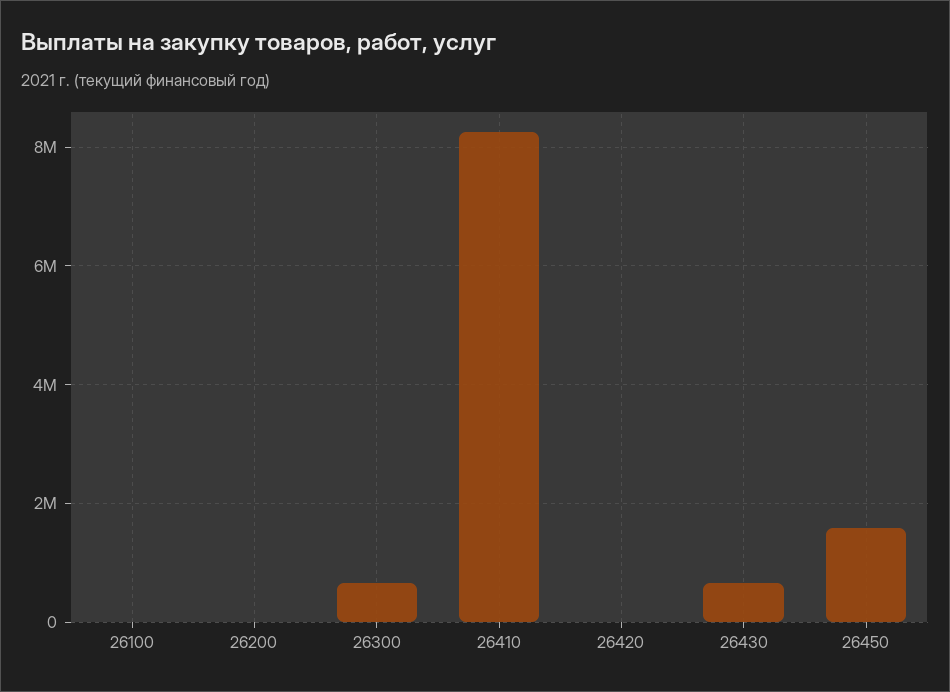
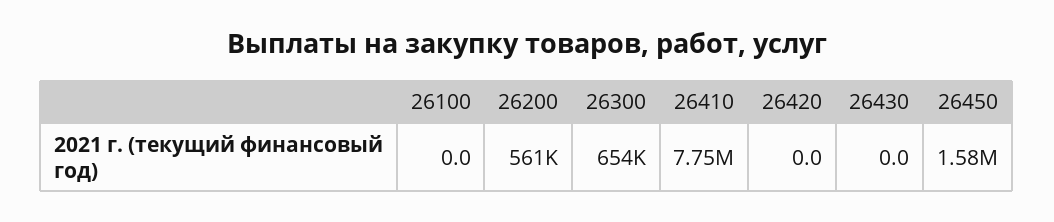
  {
    "26100": 0,
-   "26200": 0,
+   "26200": 561000,
    "26300": 654000,
-   "26410": 8200000,
+   "26410": 7750000,
    "26420": 0,
-   "26430": 600000,
+   "26430": 0,
    "26450": 1580000
  }

